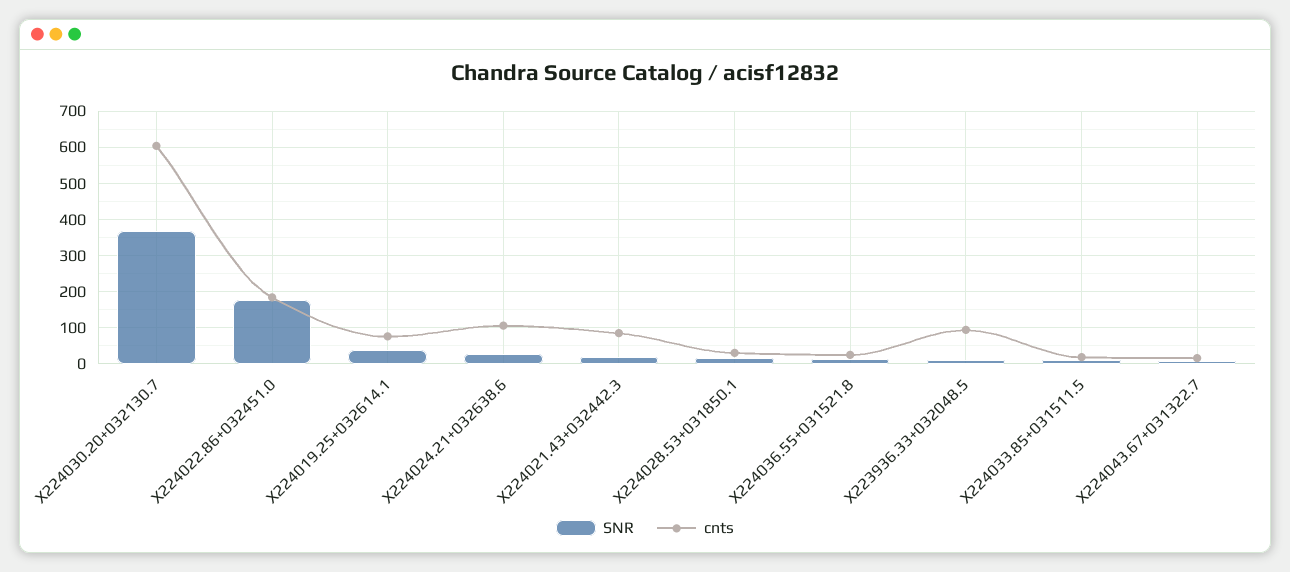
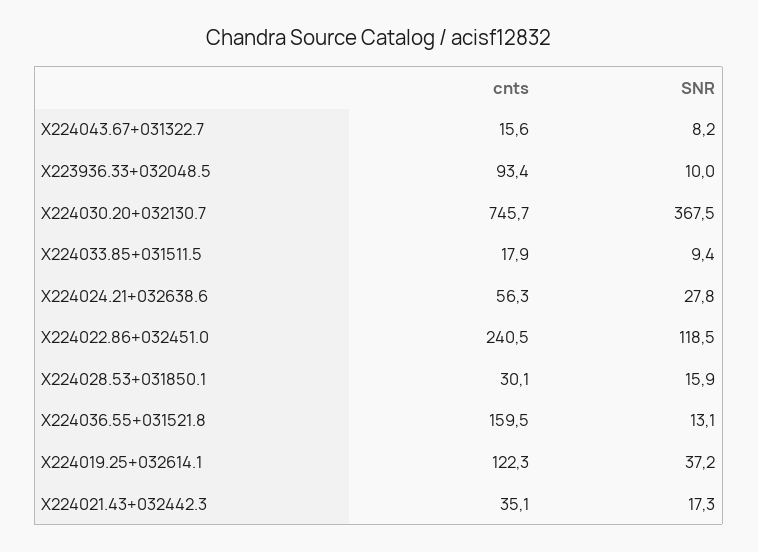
  {
    "SNR": {
      "X224030.20+032130.7": 367.5,
-     "X224022.86+032451.0": 180,
+     "X224022.86+032451.0": 118.5,
      "X224019.25+032614.1": 37.2,
      "X224024.21+032638.6": 27.8,
      "X224021.43+032442.3": 17.3,
      "X224028.53+031850.1": 15.9,
      "X224036.55+031521.8": 13.1,
      "X223936.33+032048.5": 10,
      "X224033.85+031511.5": 9.4,
      "X224043.67+031322.7": 8.2
    },
    "cnts": {
-     "X224030.20+032130.7": 600,
+     "X224030.20+032130.7": 745.7,
-     "X224022.86+032451.0": 180,
+     "X224022.86+032451.0": 240.5,
-     "X224019.25+032614.1": 80,
+     "X224019.25+032614.1": 122.3,
-     "X224024.21+032638.6": 100,
+     "X224024.21+032638.6": 56.3,
-     "X224021.43+032442.3": 80,
+     "X224021.43+032442.3": 35.1,
      "X224028.53+031850.1": 30.1,
-     "X224036.55+031521.8": 20,
+     "X224036.55+031521.8": 159.5,
      "X223936.33+032048.5": 93.4,
      "X224033.85+031511.5": 17.9,
      "X224043.67+031322.7": 15.6
    }
  }

